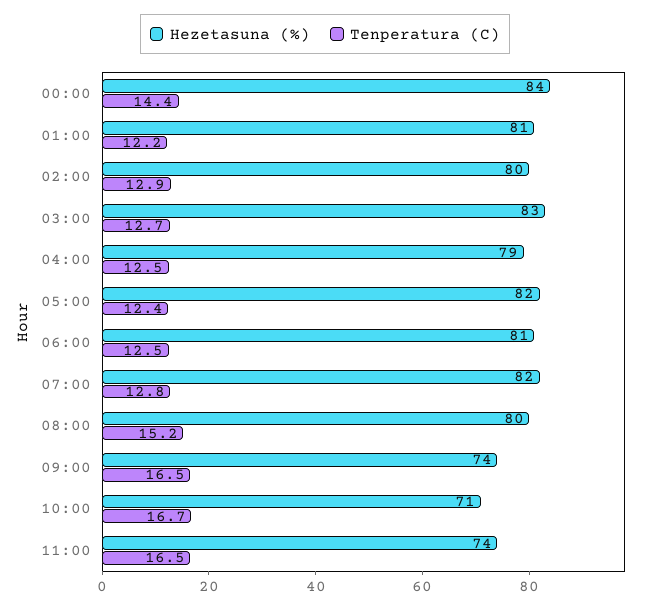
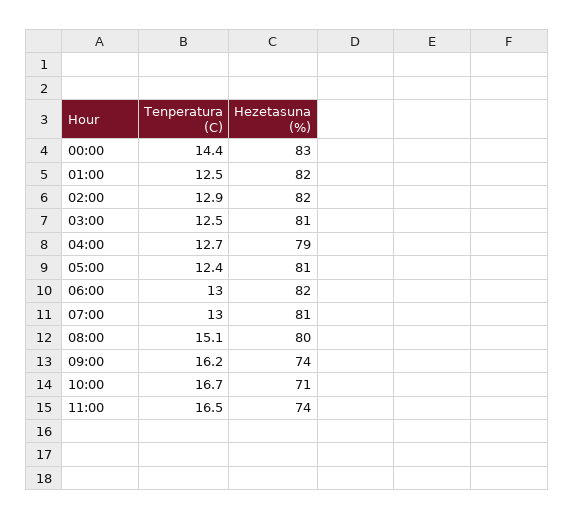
  {
    "Hezetasuna (%)": {
-     "00:00": 84,
+     "00:00": 83,
-     "01:00": 81,
+     "01:00": 82,
-     "02:00": 80,
+     "02:00": 82,
-     "03:00": 83,
+     "03:00": 81,
      "04:00": 79,
-     "05:00": 82,
+     "05:00": 81,
-     "06:00": 81,
+     "06:00": 82,
-     "07:00": 82,
+     "07:00": 81,
      "08:00": 80,
      "09:00": 74,
      "10:00": 71,
      "11:00": 74
    },
    "Tenperatura (C)": {
      "00:00": 14.4,
-     "01:00": 12.2,
+     "01:00": 12.5,
      "02:00": 12.9,
-     "03:00": 12.7,
+     "03:00": 12.5,
-     "04:00": 12.5,
+     "04:00": 12.7,
      "05:00": 12.4,
-     "06:00": 12.5,
+     "06:00": 13,
-     "07:00": 12.8,
+     "07:00": 13,
-     "08:00": 15.2,
+     "08:00": 15.1,
-     "09:00": 16.5,
+     "09:00": 16.2,
      "10:00": 16.7,
      "11:00": 16.5
    }
  }

